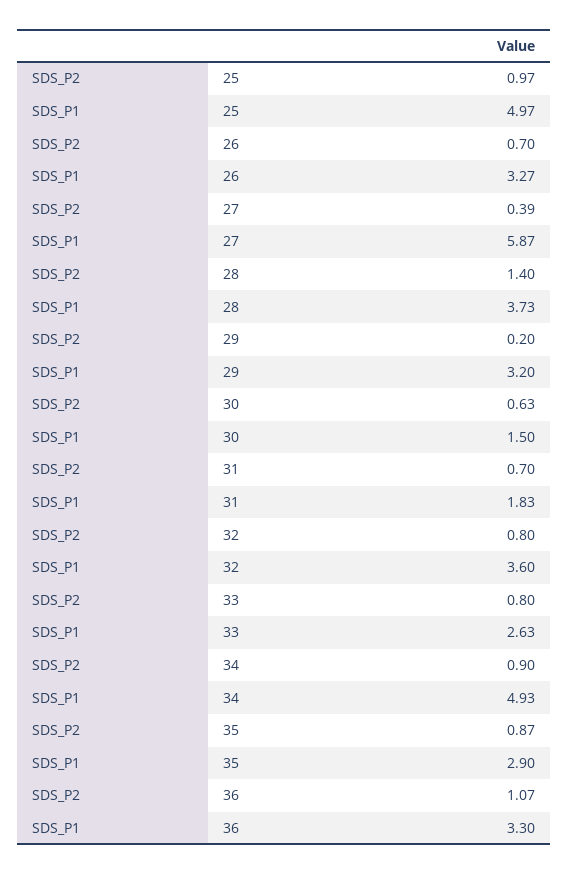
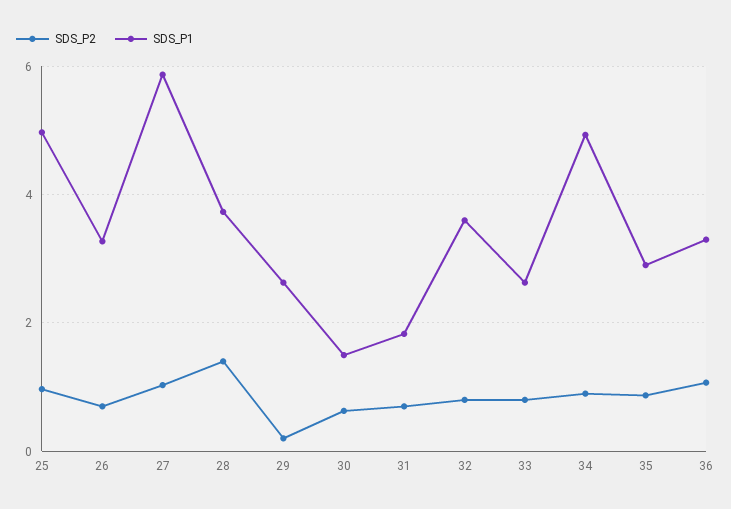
  {
    "SDS_P2": {
      "25": 0.97,
      "26": 0.7,
-     "27": 0.39,
+     "27": 1,
      "28": 1.4,
      "29": 0.2,
      "30": 0.63,
      "31": 0.7,
      "32": 0.8,
      "33": 0.8,
      "34": 0.9,
      "35": 0.87,
      "36": 1.07
    },
    "SDS_P1": {
      "25": 4.97,
      "26": 3.27,
      "27": 5.87,
      "28": 3.73,
-     "29": 3.2,
+     "29": 2.6,
      "30": 1.5,
      "31": 1.83,
      "32": 3.6,
      "33": 2.63,
      "34": 4.93,
      "35": 2.9,
      "36": 3.3
    }
  }

